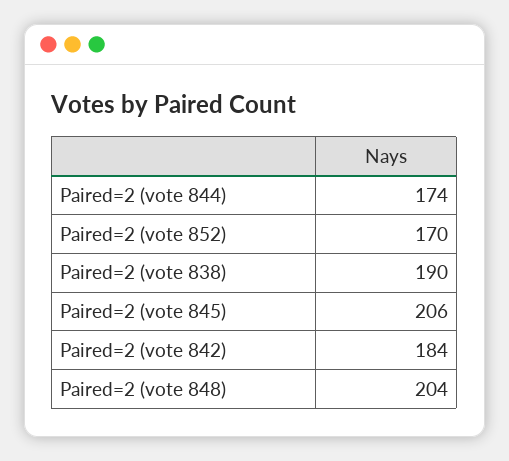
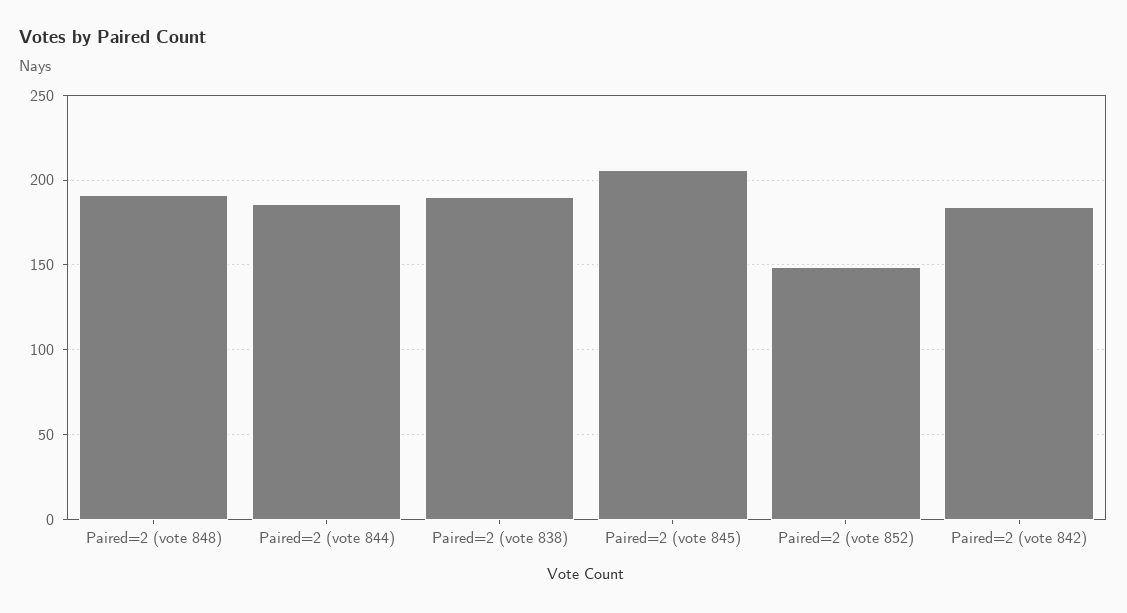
  {
-   "Paired=2 (vote 844)": 174,
+   "Paired=2 (vote 844)": 185,
-   "Paired=2 (vote 852)": 170,
+   "Paired=2 (vote 852)": 150,
    "Paired=2 (vote 838)": 190,
    "Paired=2 (vote 845)": 206,
    "Paired=2 (vote 842)": 184,
-   "Paired=2 (vote 848)": 204
+   "Paired=2 (vote 848)": 190
  }

